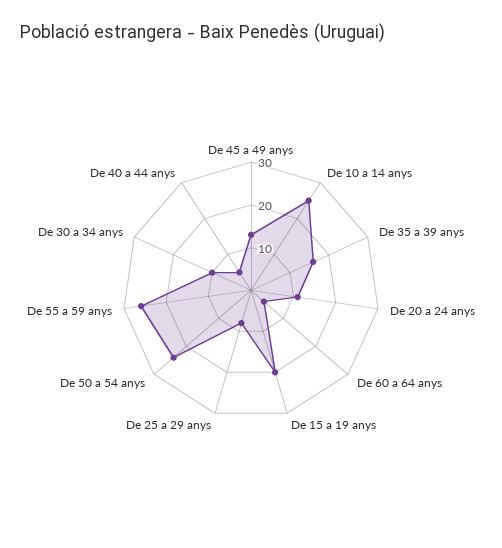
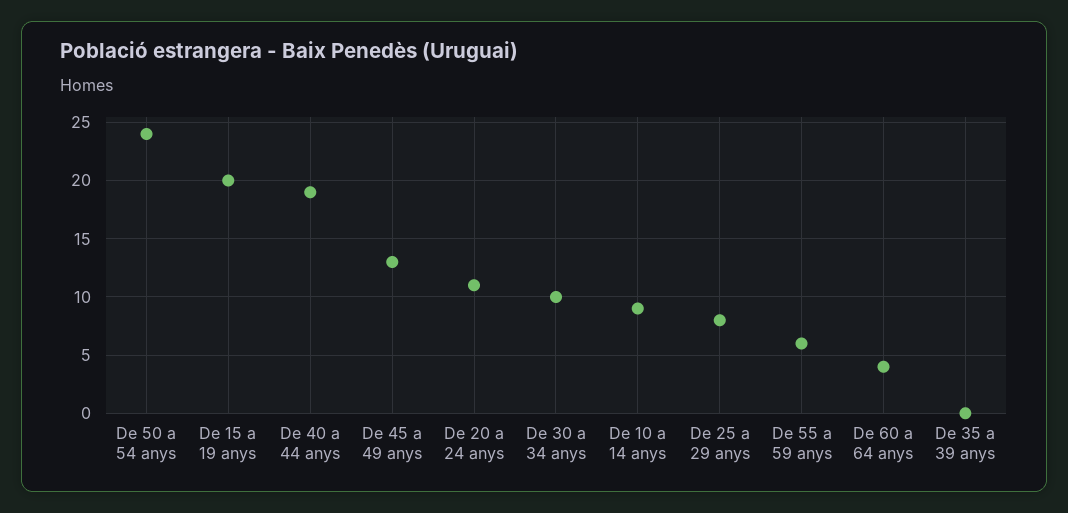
  {
    "De 45 a 49 anys": 13,
-   "De 10 a 14 anys": 25,
+   "De 10 a 14 anys": 9,
-   "De 35 a 39 anys": 15,
+   "De 35 a 39 anys": 0,
    "De 20 a 24 anys": 11,
    "De 60 a 64 anys": 4,
    "De 15 a 19 anys": 20,
    "De 25 a 29 anys": 8,
    "De 50 a 54 anys": 24,
-   "De 55 a 59 anys": 25,
+   "De 55 a 59 anys": 6,
    "De 30 a 34 anys": 10,
-   "De 40 a 44 anys": 5
+   "De 40 a 44 anys": 19
  }

